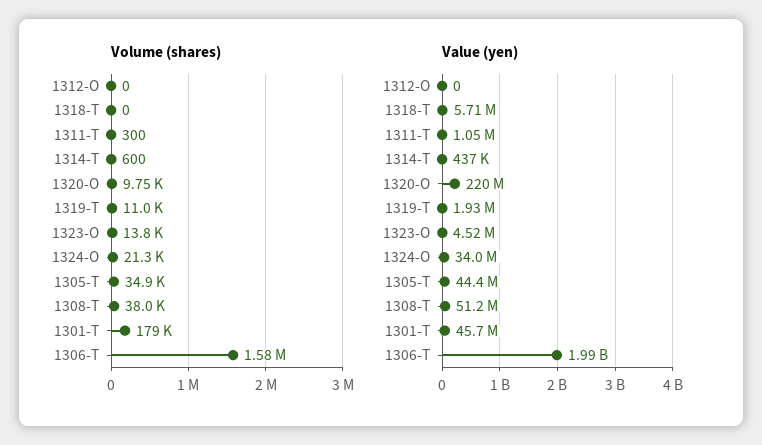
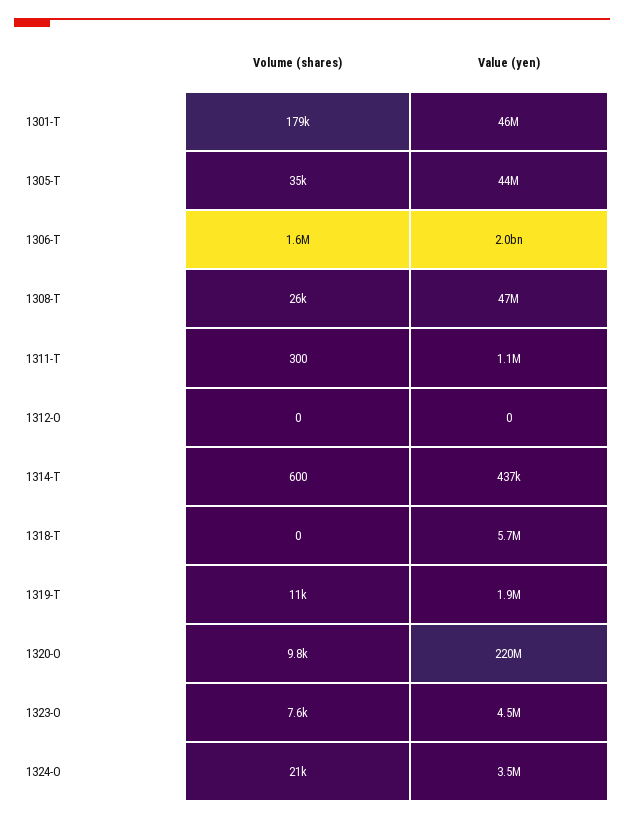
  {
    "Volume (shares)": {
      "1312-O": 0,
      "1318-T": 0,
      "1311-T": 300,
      "1314-T": 600,
      "1320-O": 9750,
      "1319-T": 11000,
-     "1323-O": 13800,
+     "1323-O": 7600,
      "1324-O": 21300,
      "1305-T": 34900,
-     "1308-T": 38000,
+     "1308-T": 26000,
      "1301-T": 179000,
      "1306-T": 1580000
    },
    "Value (yen)": {
      "1312-O": 0,
      "1318-T": 5710000,
      "1311-T": 1050000,
      "1314-T": 437000,
      "1320-O": 220000000,
      "1319-T": 1930000,
      "1323-O": 4520000,
-     "1324-O": 34000000,
+     "1324-O": 3500000,
      "1305-T": 44400000,
-     "1308-T": 51200000,
+     "1308-T": 47000000,
      "1301-T": 45700000,
      "1306-T": 1990000000
    }
  }

